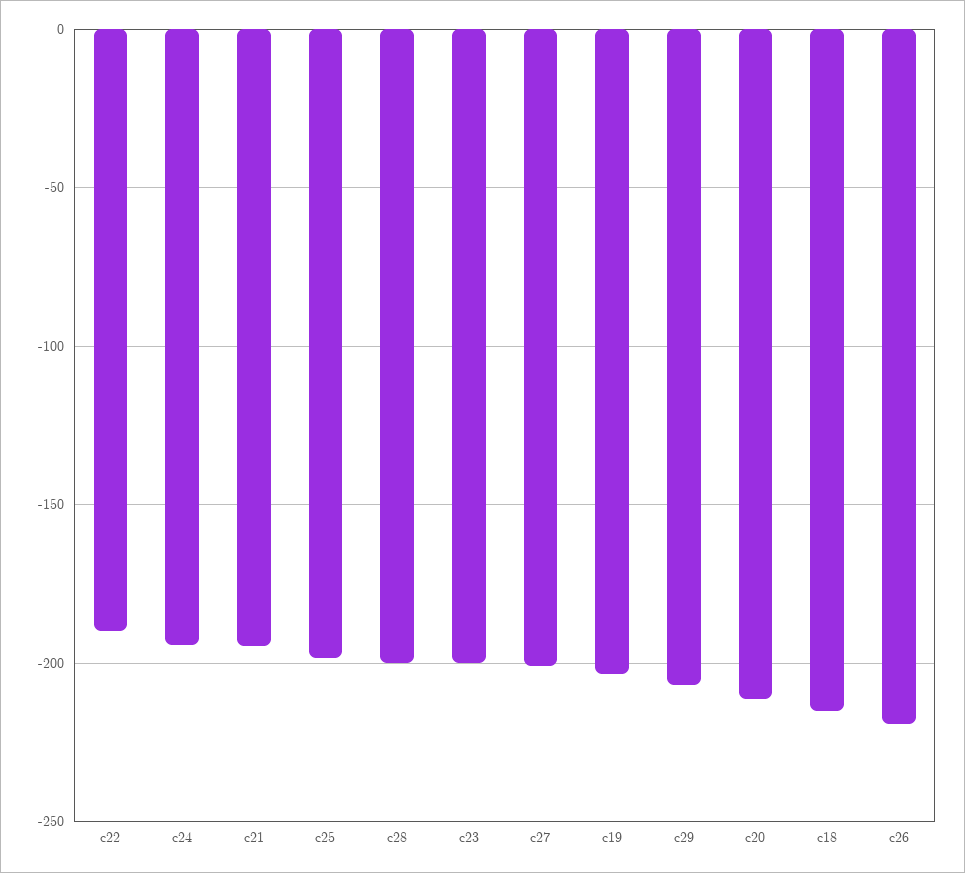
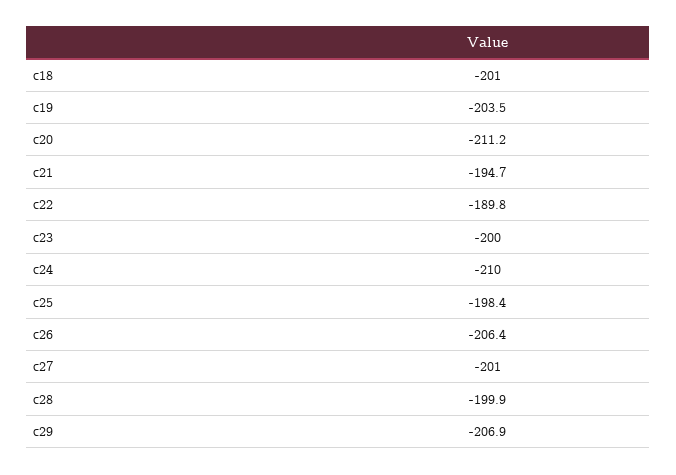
  {
    "c22": -189.8,
-   "c24": -195,
+   "c24": -210,
    "c21": -194.7,
    "c25": -198.4,
    "c28": -199.9,
    "c23": -200,
    "c27": -201,
    "c19": -203.5,
    "c29": -206.9,
    "c20": -211.2,
-   "c18": -215,
+   "c18": -201,
-   "c26": -220
+   "c26": -206.4
  }

